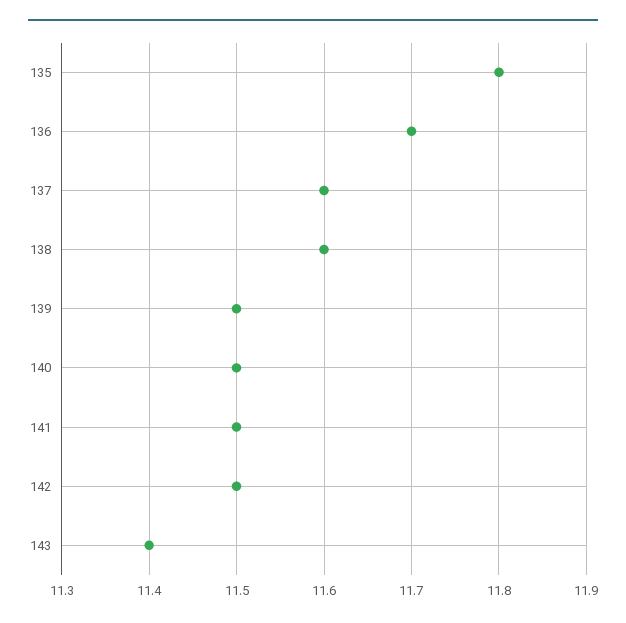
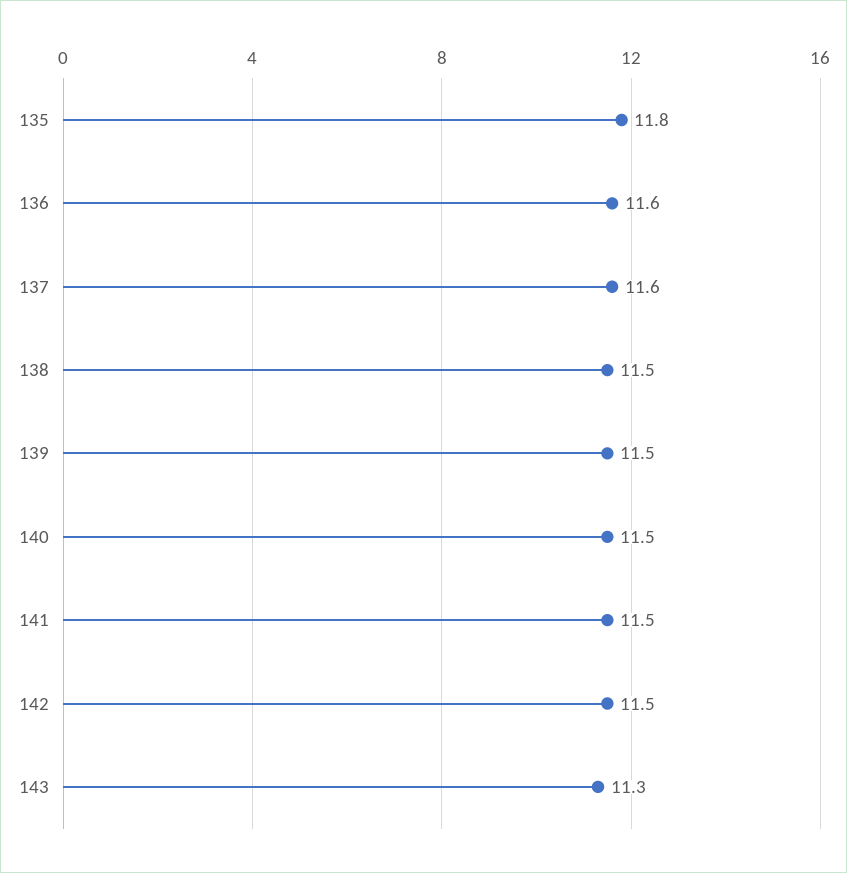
  {
    "135": 11.8,
-   "136": 11.7,
+   "136": 11.6,
    "137": 11.6,
-   "138": 11.6,
+   "138": 11.5,
    "139": 11.5,
    "140": 11.5,
    "141": 11.5,
    "142": 11.5,
-   "143": 11.4
+   "143": 11.3
  }

